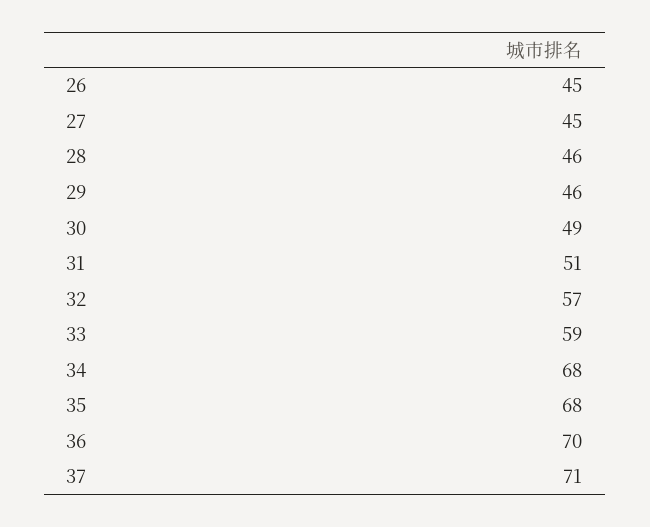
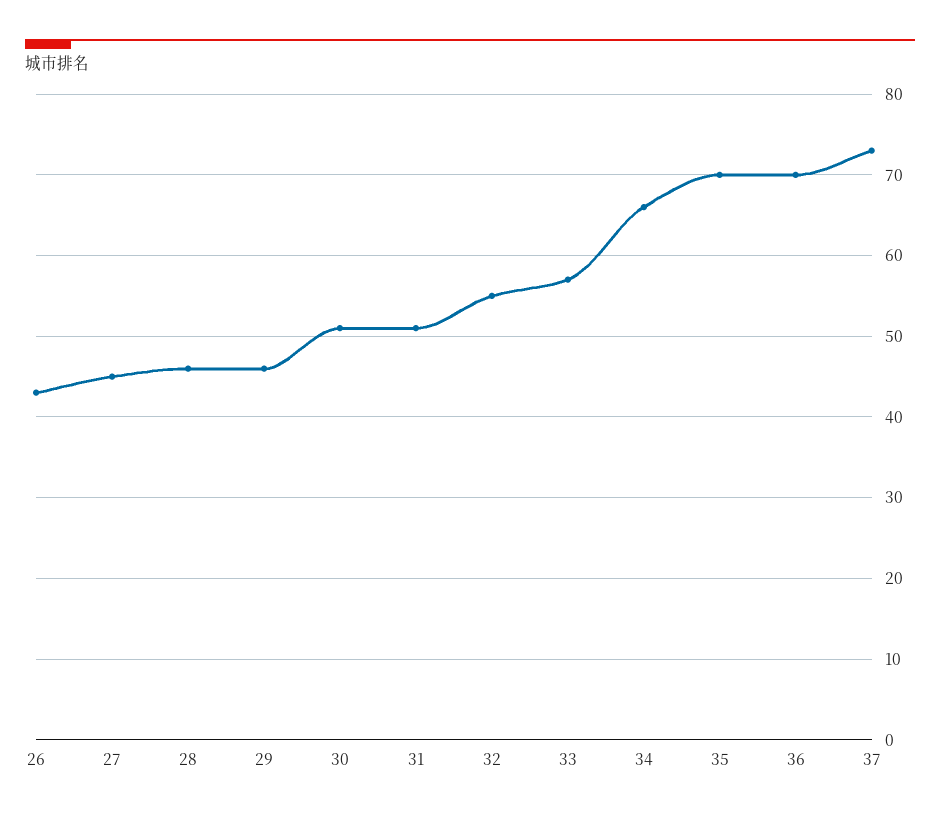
  {
-   "26": 45,
+   "26": 43,
    "27": 45,
    "28": 46,
    "29": 46,
-   "30": 49,
+   "30": 51,
    "31": 51,
-   "32": 57,
+   "32": 55,
-   "33": 59,
+   "33": 57,
-   "34": 68,
+   "34": 66,
-   "35": 68,
+   "35": 70,
    "36": 70,
-   "37": 71
+   "37": 73
  }

